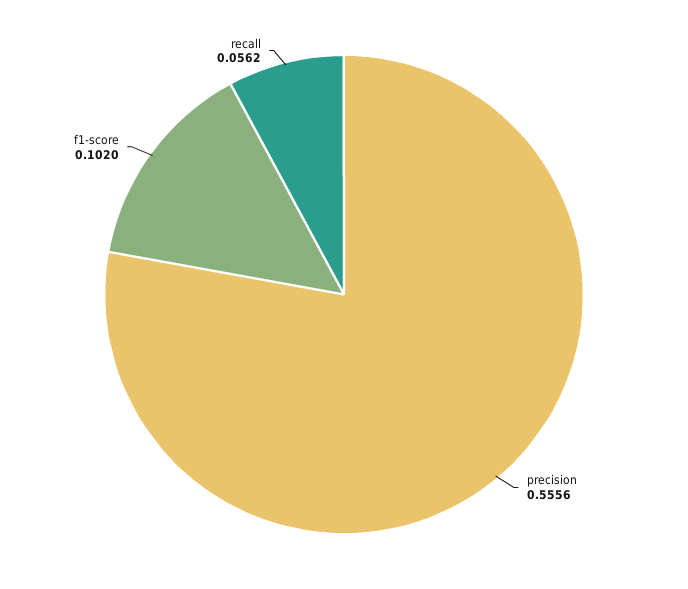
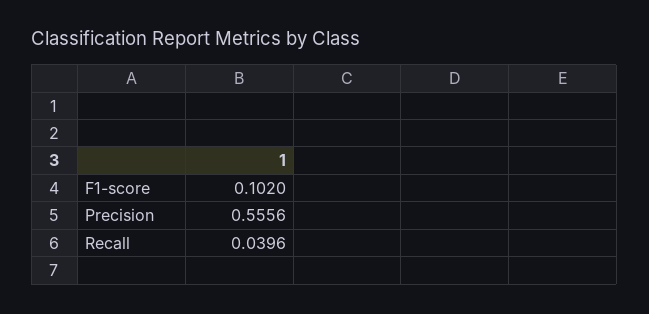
  {
    "precision": 0.5556,
    "f1-score": 0.102,
-   "recall": 0.0562
+   "recall": 0.0396
  }

